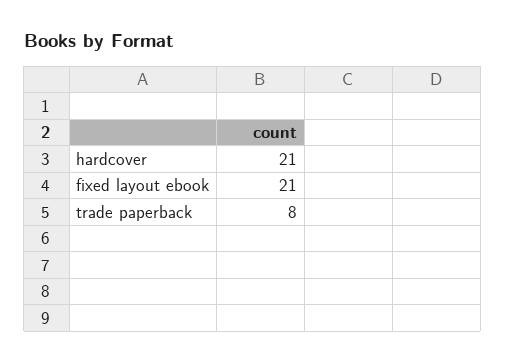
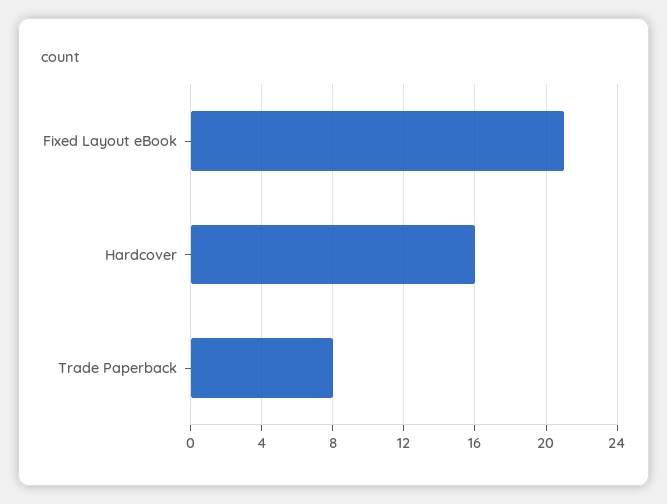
  {
-   "hardcover": 21,
+   "hardcover": 16,
    "fixed layout ebook": 21,
    "trade paperback": 8
  }

